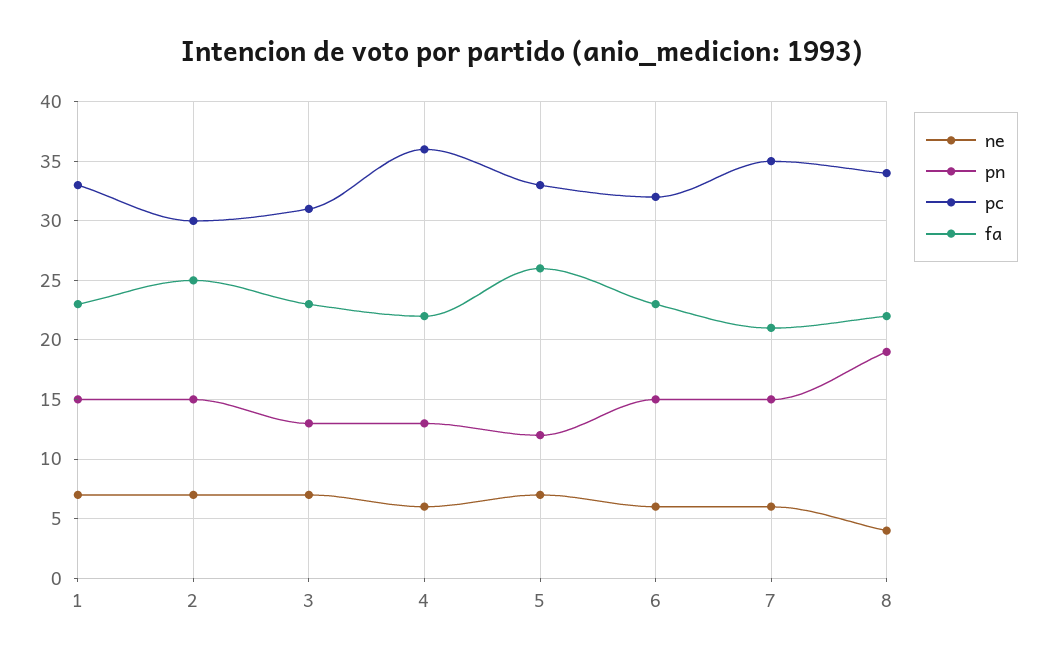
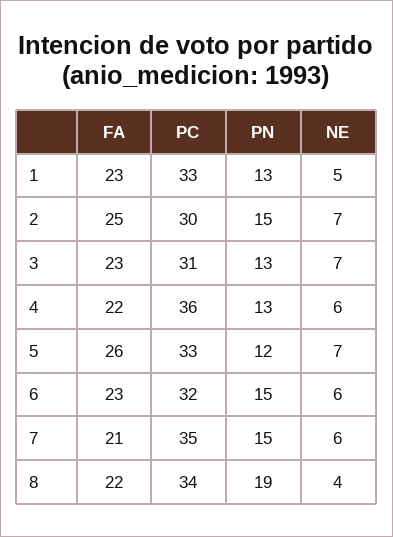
  {
    "ne": {
-     "1": 7,
+     "1": 5,
      "2": 7,
      "3": 7,
      "4": 6,
      "5": 7,
      "6": 6,
      "7": 6,
      "8": 4
    },
    "pn": {
-     "1": 15,
+     "1": 13,
      "2": 15,
      "3": 13,
      "4": 13,
      "5": 12,
      "6": 15,
      "7": 15,
      "8": 19
    },
    "pc": {
      "1": 33,
      "2": 30,
      "3": 31,
      "4": 36,
      "5": 33,
      "6": 32,
      "7": 35,
      "8": 34
    },
    "fa": {
      "1": 23,
      "2": 25,
      "3": 23,
      "4": 22,
      "5": 26,
      "6": 23,
      "7": 21,
      "8": 22
    }
  }

